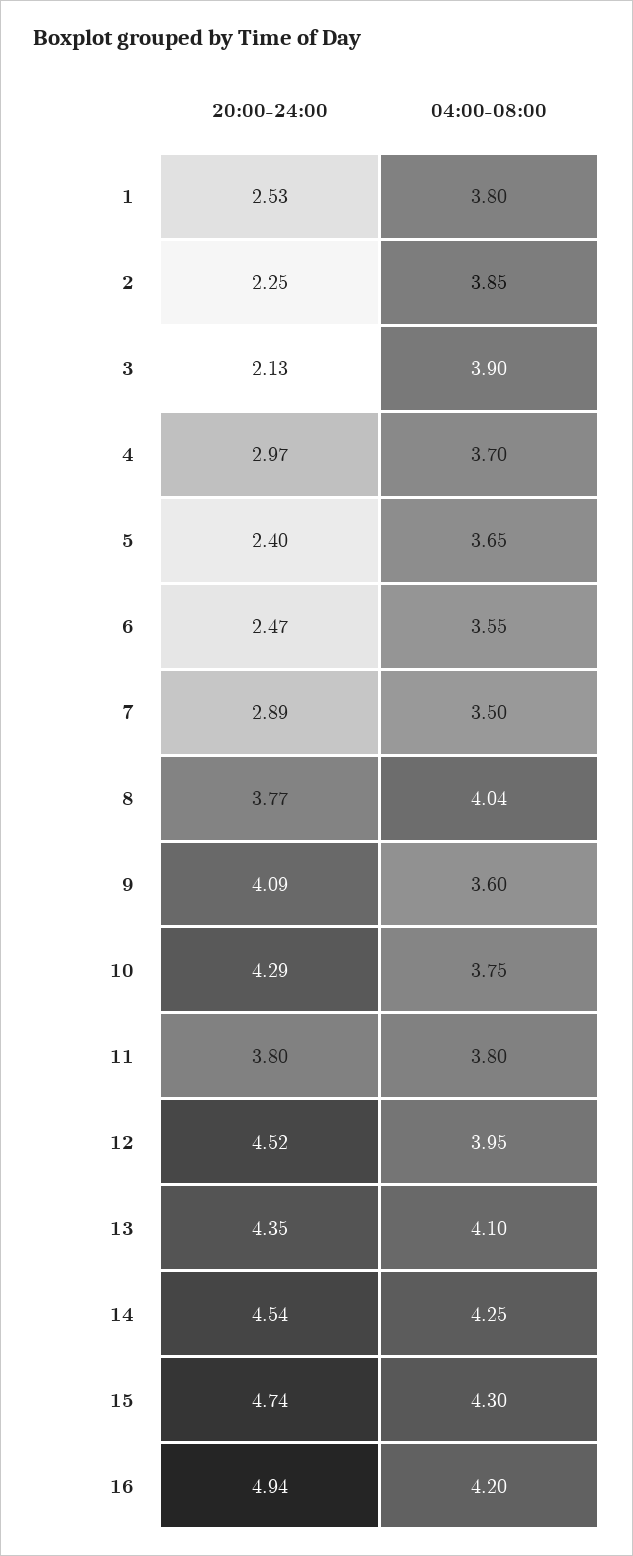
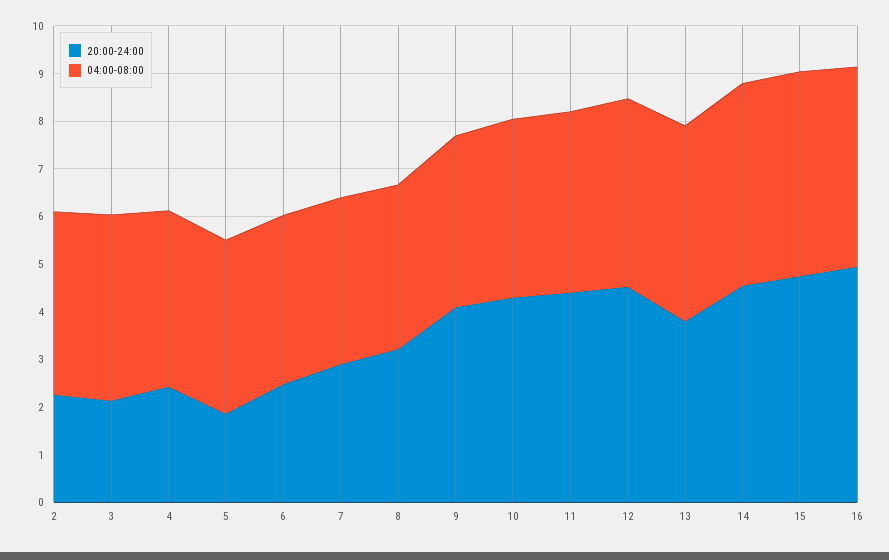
  {
    "20:00-24:00": {
-     "1": 2.53,
      "2": 2.25,
      "3": 2.13,
-     "4": 2.97,
+     "4": 2.4,
-     "5": 2.4,
+     "5": 1.8,
      "6": 2.47,
      "7": 2.89,
-     "8": 3.77,
+     "8": 3.2,
      "9": 4.09,
      "10": 4.29,
-     "11": 3.8,
+     "11": 4.4,
      "12": 4.52,
-     "13": 4.35,
+     "13": 3.8,
      "14": 4.54,
      "15": 4.74,
      "16": 4.94
    },
    "04:00-08:00": {
-     "1": 3.8,
      "2": 3.85,
      "3": 3.9,
      "4": 3.7,
      "5": 3.65,
      "6": 3.55,
      "7": 3.5,
-     "8": 4.04,
+     "8": 3.4,
      "9": 3.6,
      "10": 3.75,
      "11": 3.8,
      "12": 3.95,
      "13": 4.1,
      "14": 4.25,
      "15": 4.3,
      "16": 4.2
    }
  }

